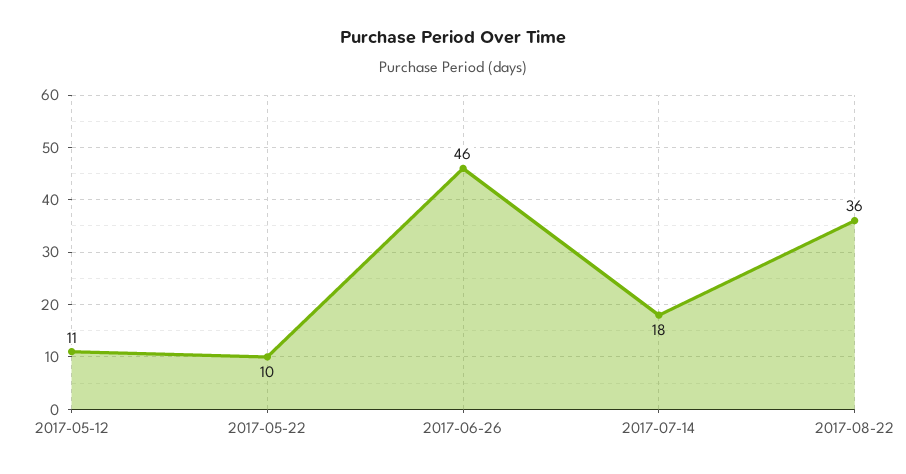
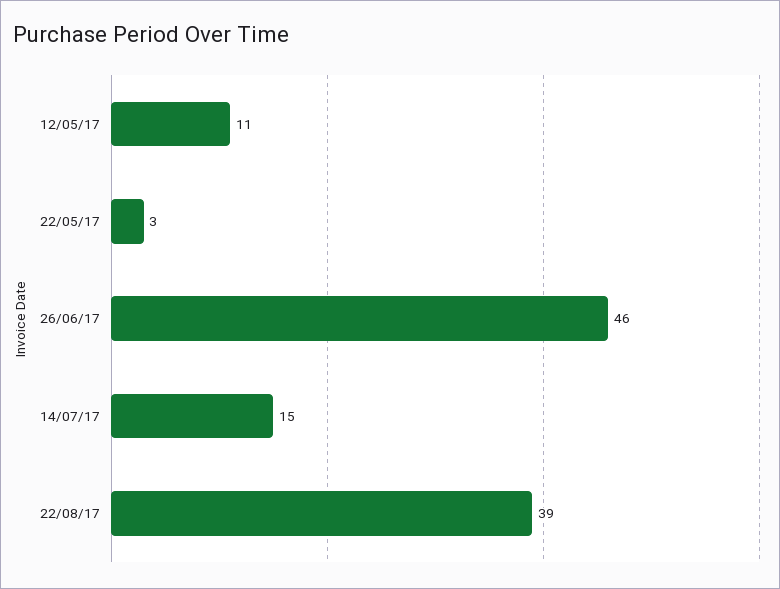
  {
    "2017-05-12": 11,
-   "2017-05-22": 10,
+   "2017-05-22": 3,
    "2017-06-26": 46,
-   "2017-07-14": 18,
+   "2017-07-14": 15,
-   "2017-08-22": 36
+   "2017-08-22": 39
  }

